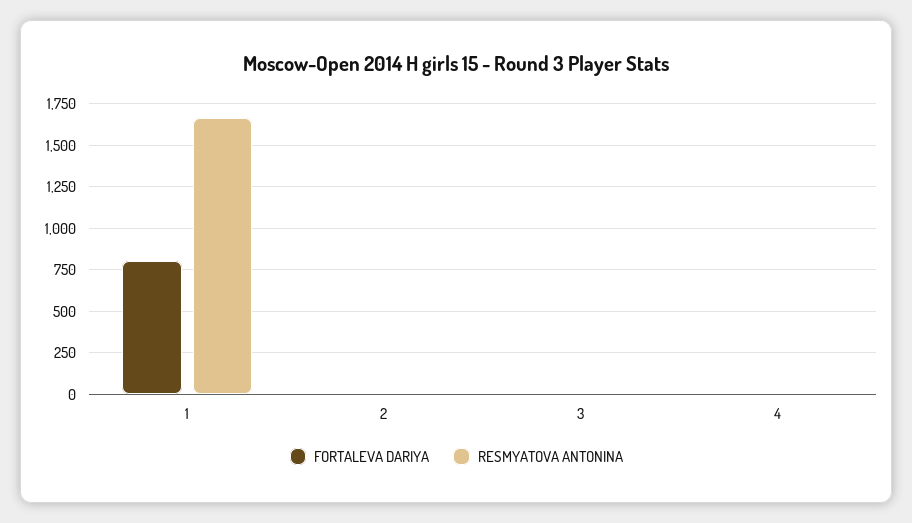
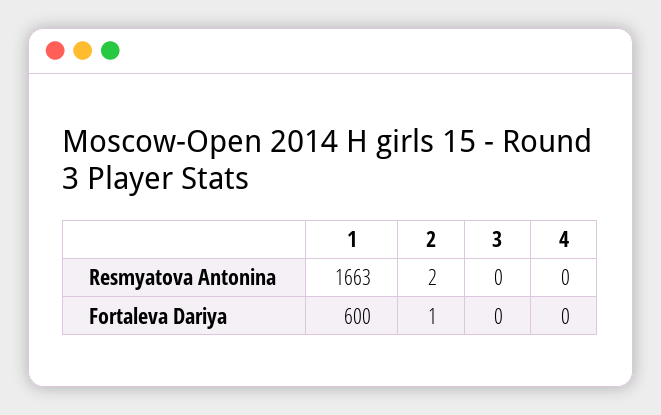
  {
    "FORTALEVA DARIYA": {
-     "1": 800,
+     "1": 600,
      "2": 1,
      "3": 0,
      "4": 0
    },
    "RESMYATOVA ANTONINA": {
      "1": 1663,
      "2": 2,
      "3": 0,
      "4": 0
    }
  }

